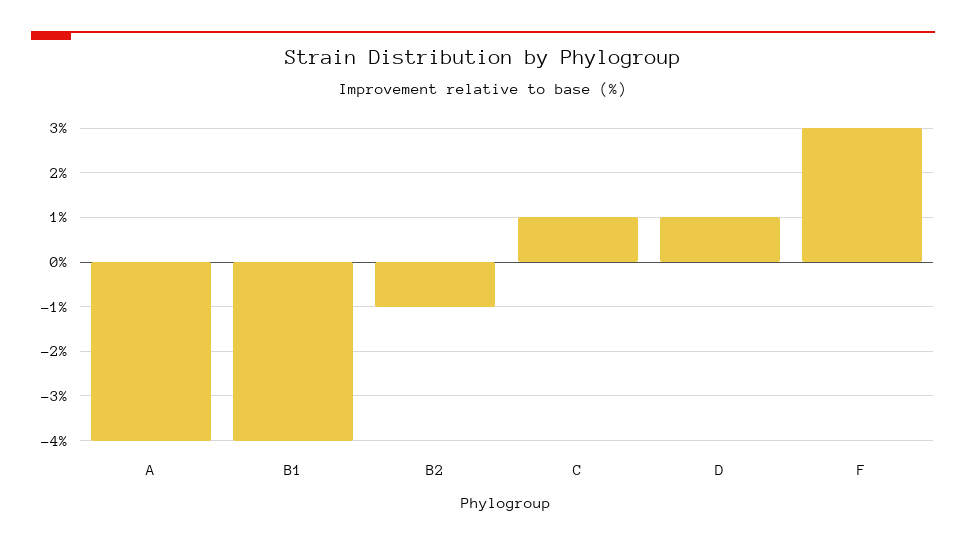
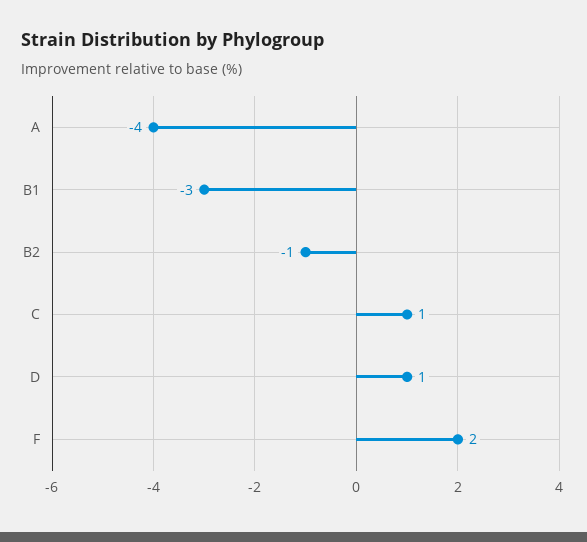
  {
    "A": -4,
-   "B1": -4,
+   "B1": -3,
    "B2": -1,
    "C": 1,
    "D": 1,
-   "F": 3
+   "F": 2
  }

